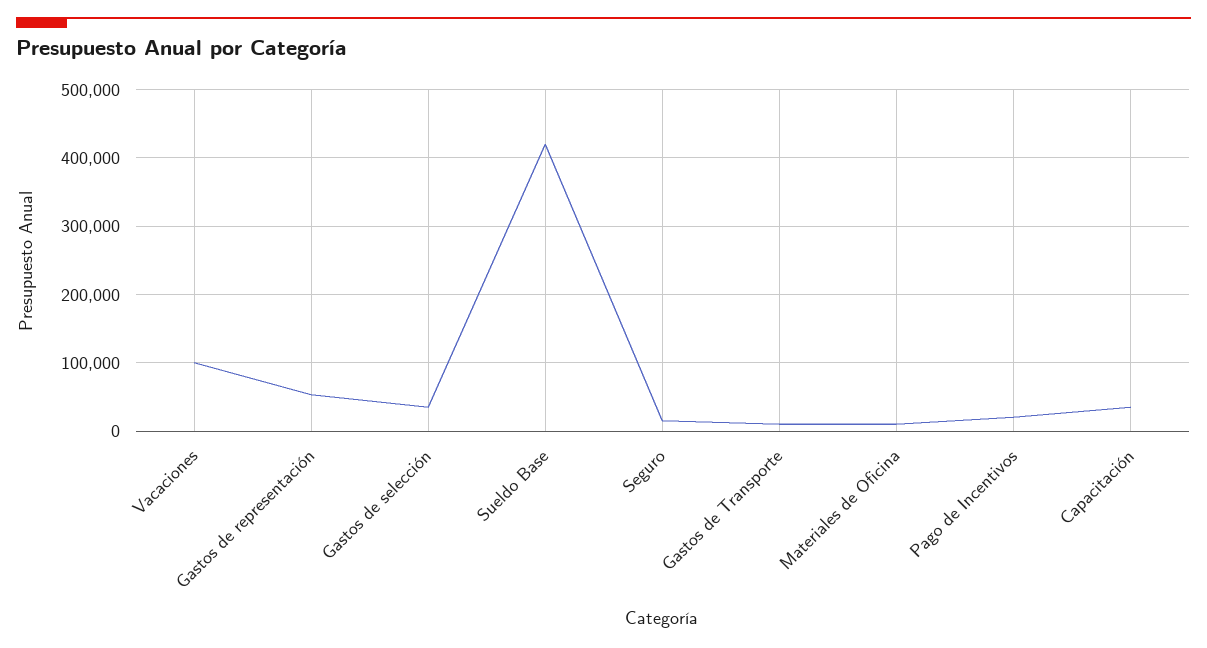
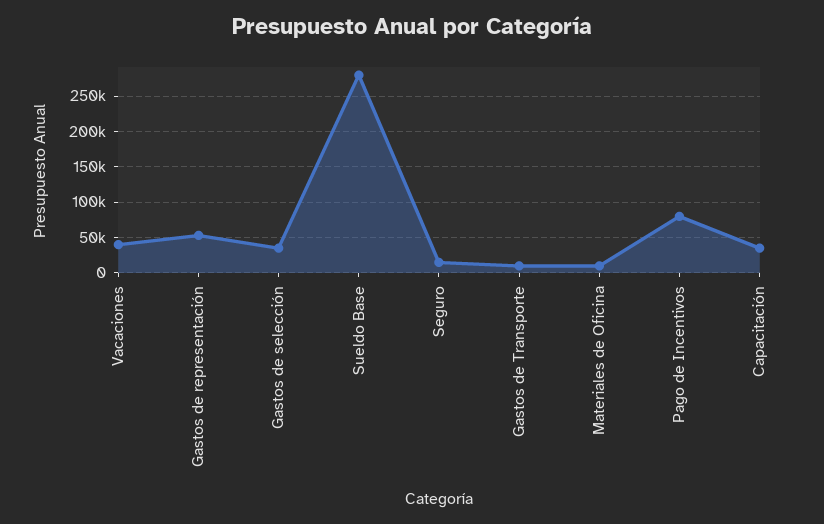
  {
-   "Vacaciones": 100000,
+   "Vacaciones": 40000,
    "Gastos de representación": 50000,
    "Gastos de selección": 40000,
-   "Sueldo Base": 420000,
+   "Sueldo Base": 280000,
    "Seguro": 20000,
    "Gastos de Transporte": 10000,
    "Materiales de Oficina": 10000,
-   "Pago de Incentivos": 20000,
+   "Pago de Incentivos": 80000,
    "Capacitación": 40000
  }

